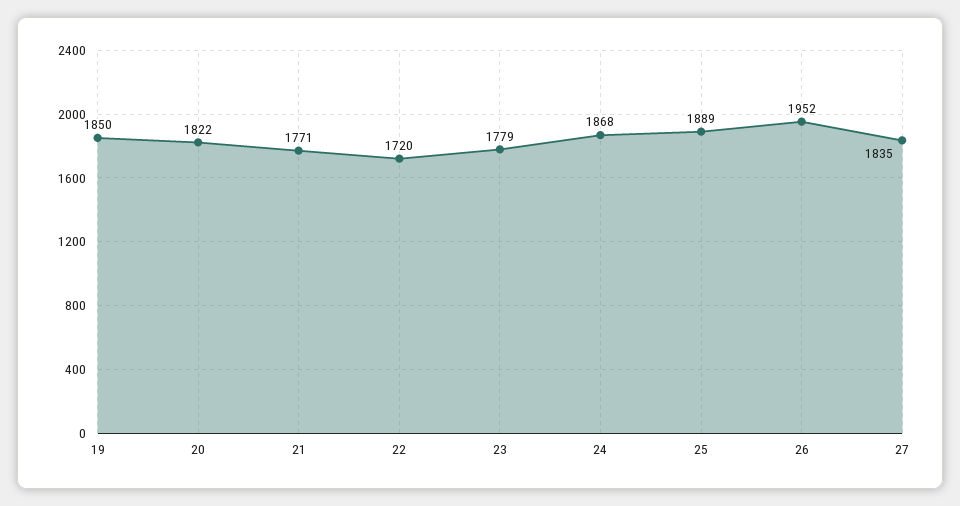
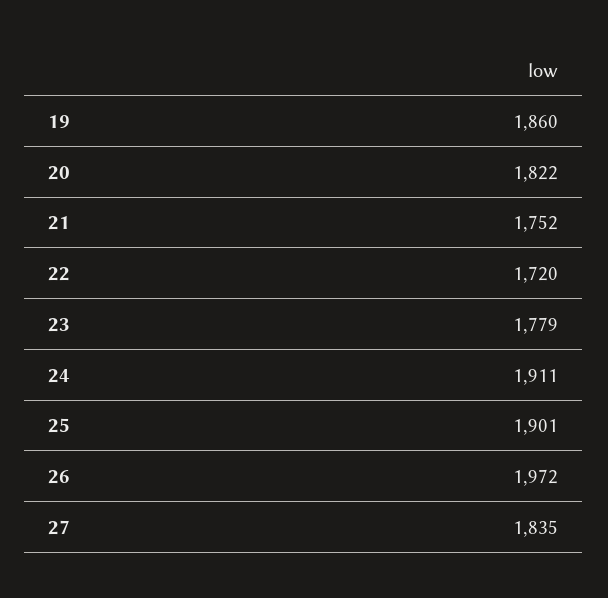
  {
-   "19": 1850,
+   "19": 1860,
    "20": 1822,
-   "21": 1771,
+   "21": 1752,
    "22": 1720,
    "23": 1779,
-   "24": 1868,
+   "24": 1911,
-   "25": 1889,
+   "25": 1901,
-   "26": 1952,
+   "26": 1972,
    "27": 1835
  }

